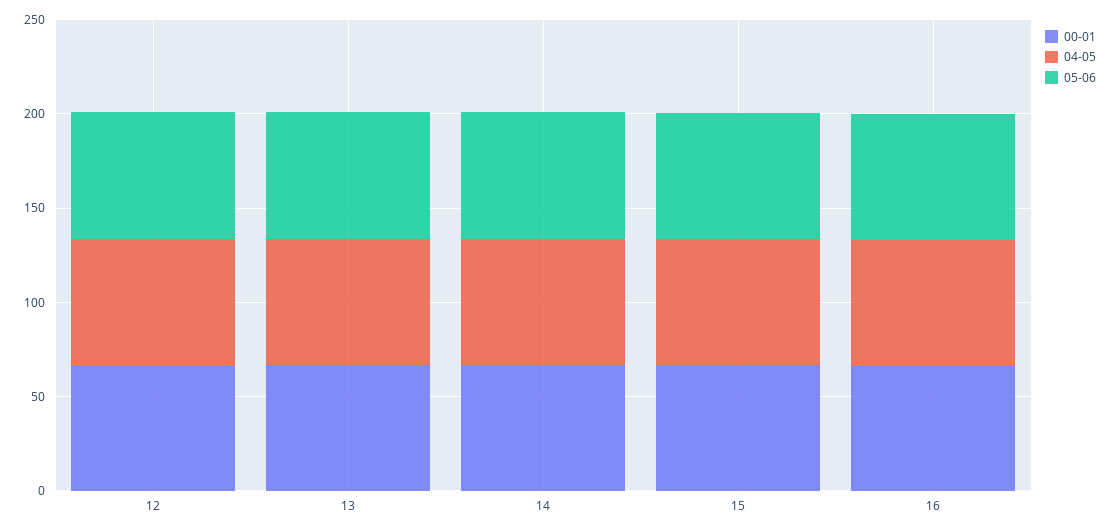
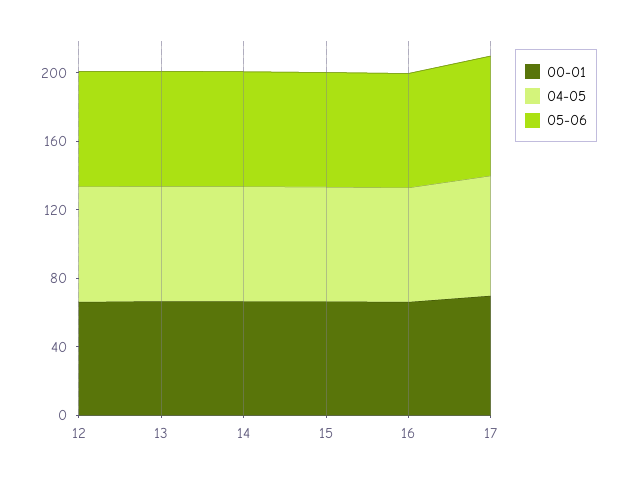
  {
    "00-01": {
      "12": 70,
      "13": 70,
      "14": 70,
      "15": 70,
-     "16": 70
+     "16": 70,
+     "17": 70
    },
    "04-05": {
      "12": 70,
      "13": 70,
      "14": 70,
      "15": 70,
-     "16": 70
+     "16": 70,
+     "17": 70
    },
    "05-06": {
      "12": 70,
      "13": 70,
      "14": 70,
      "15": 70,
-     "16": 70
+     "16": 70,
+     "17": 70
    }
  }

